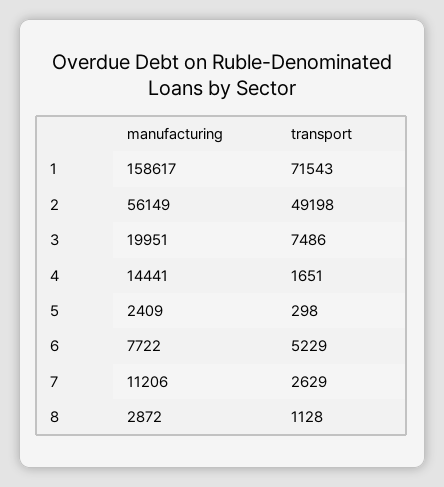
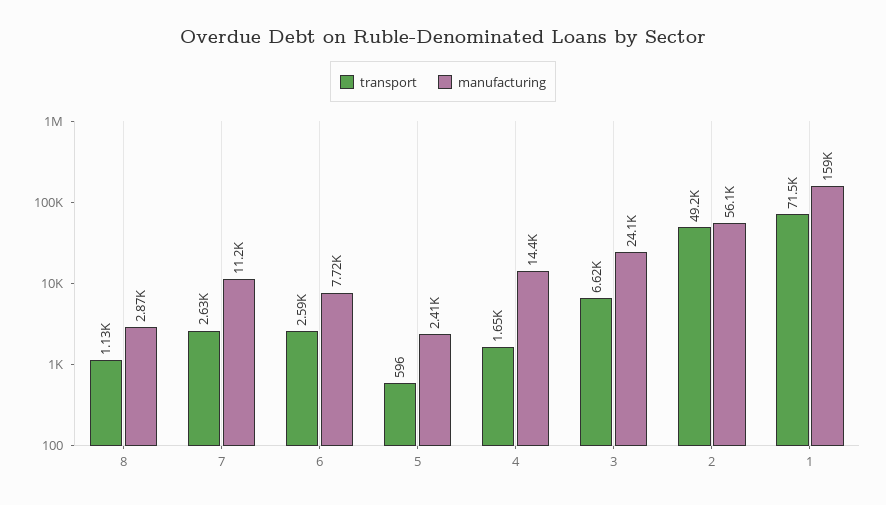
  {
    "manufacturing": {
      "1": 158617,
      "2": 56149,
-     "3": 19951,
+     "3": 24100,
      "4": 14441,
      "5": 2409,
      "6": 7722,
      "7": 11206,
      "8": 2872
    },
    "transport": {
      "1": 71543,
      "2": 49198,
-     "3": 7486,
+     "3": 6620,
      "4": 1651,
-     "5": 298,
+     "5": 596,
-     "6": 5229,
+     "6": 2590,
      "7": 2629,
      "8": 1128
    }
  }

